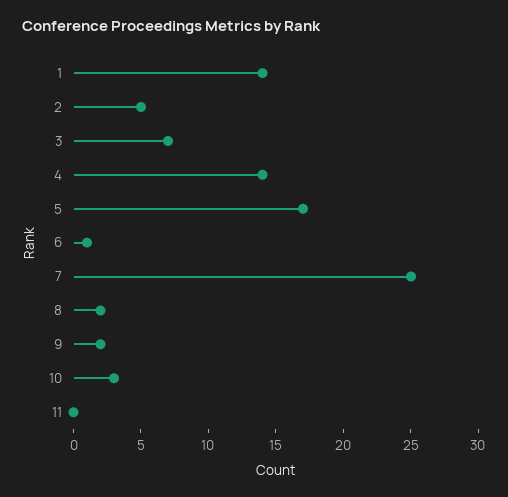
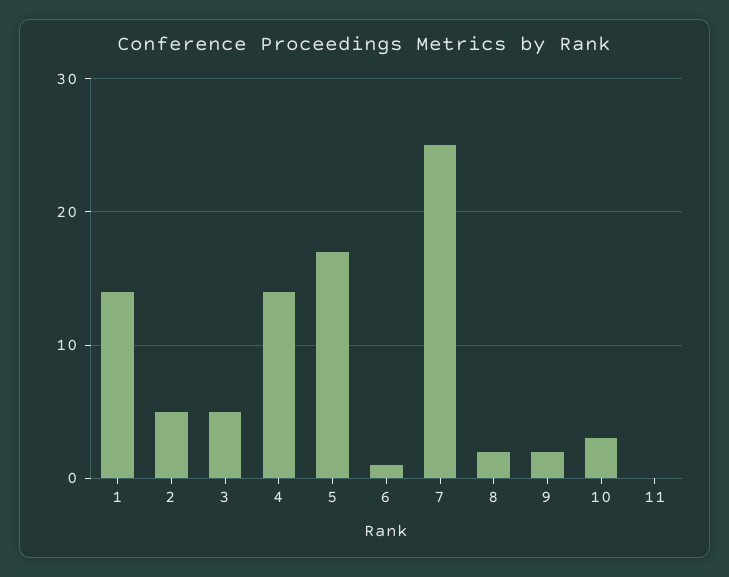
  {
    "1": 14,
    "2": 5,
-   "3": 7,
+   "3": 5,
    "4": 14,
    "5": 17,
    "6": 1,
    "7": 25,
    "8": 2,
    "9": 2,
    "10": 3,
    "11": 0
  }

